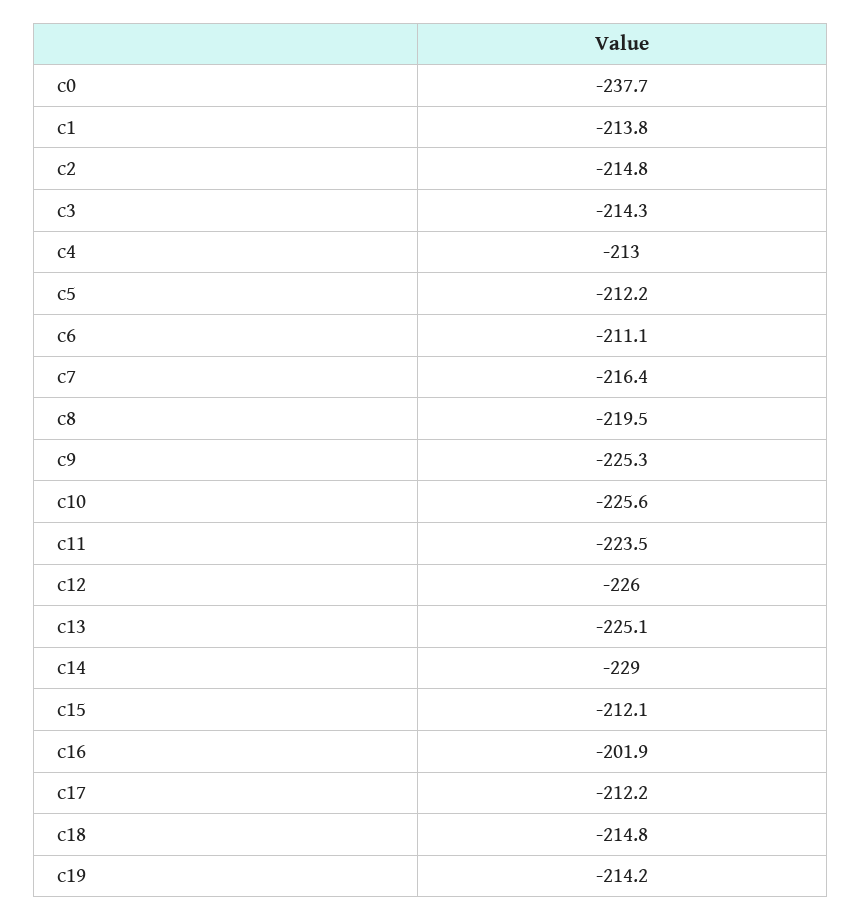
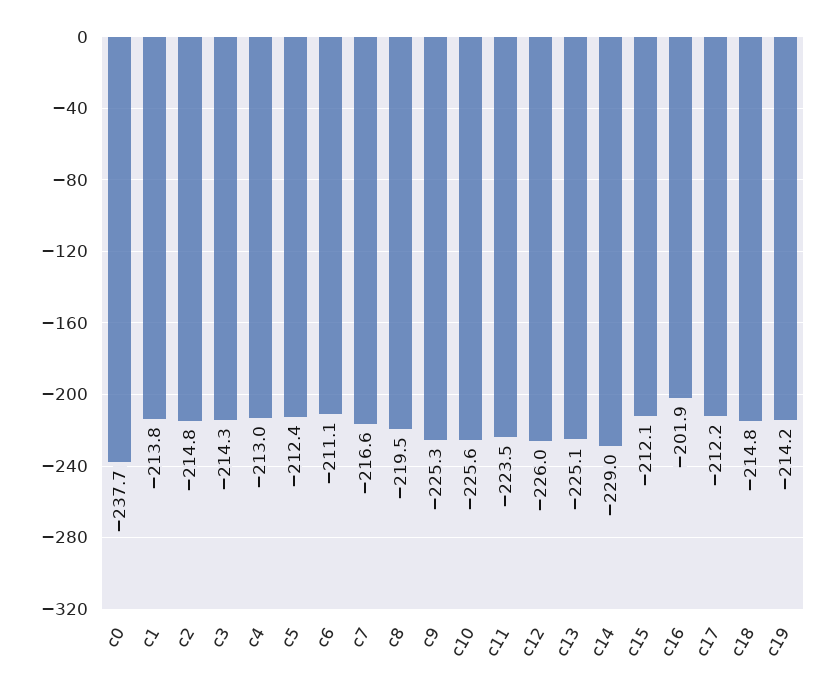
  {
    "c0": -237.7,
    "c1": -213.8,
    "c2": -214.8,
    "c3": -214.3,
    "c4": -213,
-   "c5": -212.2,
+   "c5": -212.4,
    "c6": -211.1,
-   "c7": -216.4,
+   "c7": -216.6,
    "c8": -219.5,
    "c9": -225.3,
    "c10": -225.6,
    "c11": -223.5,
    "c12": -226,
    "c13": -225.1,
    "c14": -229,
    "c15": -212.1,
    "c16": -201.9,
    "c17": -212.2,
    "c18": -214.8,
    "c19": -214.2
  }

